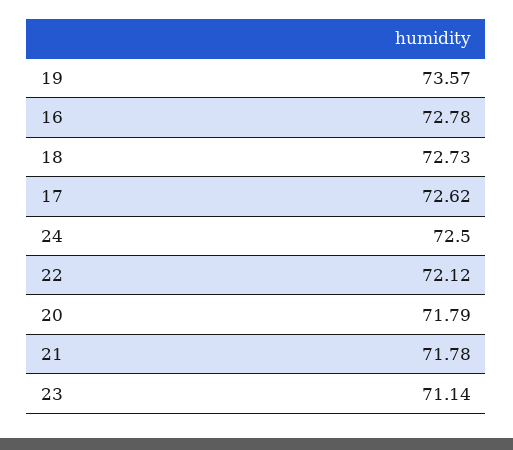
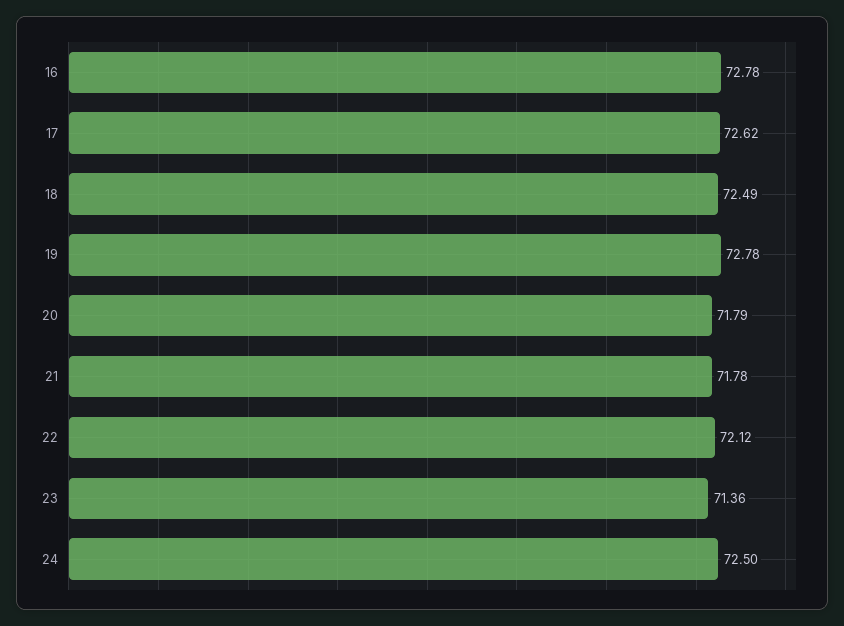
  {
-   "19": 73.57,
+   "19": 72.78,
    "16": 72.78,
-   "18": 72.73,
+   "18": 72.49,
    "17": 72.62,
    "24": 72.5,
    "22": 72.12,
    "20": 71.79,
    "21": 71.78,
-   "23": 71.14
+   "23": 71.36
  }

